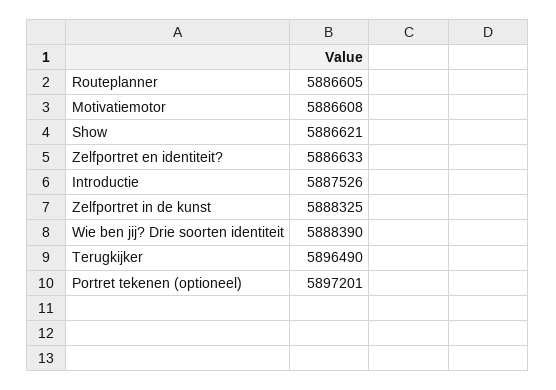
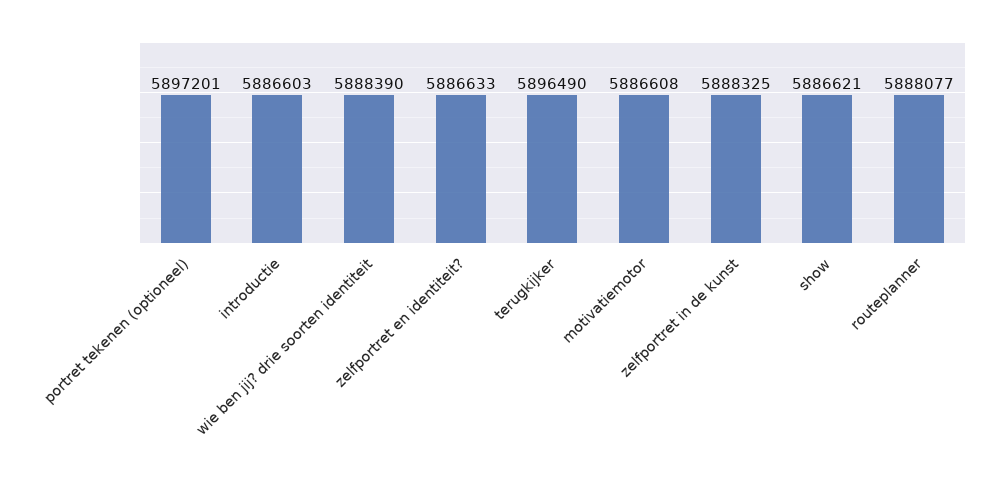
  {
-   "Routeplanner": 5886605,
+   "Routeplanner": 5888077,
    "Motivatiemotor": 5886608,
    "Show": 5886621,
    "Zelfportret en identiteit?": 5886633,
-   "Introductie": 5887526,
+   "Introductie": 5886603,
    "Zelfportret in de kunst": 5888325,
    "Wie ben jij? Drie soorten identiteit": 5888390,
    "Terugkijker": 5896490,
    "Portret tekenen (optioneel)": 5897201
  }

